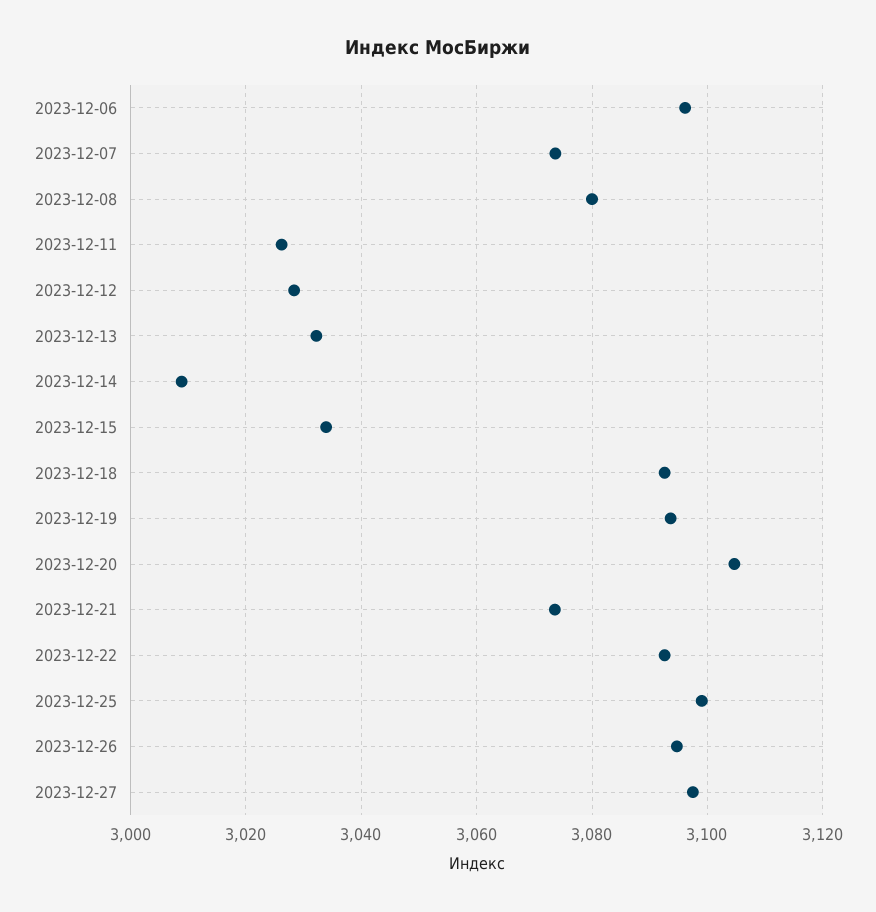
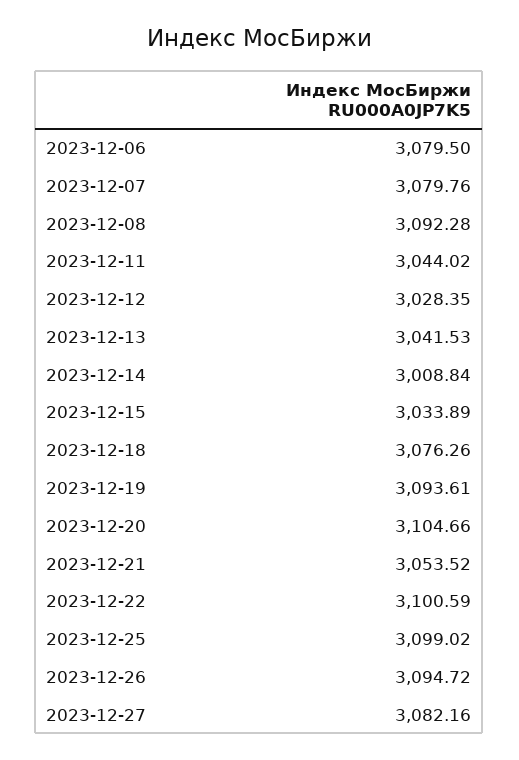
  {
-   "2023-12-06": 3096,
+   "2023-12-06": 3079.5,
-   "2023-12-07": 3074,
+   "2023-12-07": 3079.76,
-   "2023-12-08": 3080,
+   "2023-12-08": 3092.28,
-   "2023-12-11": 3026,
+   "2023-12-11": 3044.02,
    "2023-12-12": 3028.35,
-   "2023-12-13": 3032,
+   "2023-12-13": 3041.53,
    "2023-12-14": 3008.84,
    "2023-12-15": 3033.89,
-   "2023-12-18": 3092,
+   "2023-12-18": 3076.26,
    "2023-12-19": 3093.61,
    "2023-12-20": 3104.66,
-   "2023-12-21": 3074,
+   "2023-12-21": 3053.52,
-   "2023-12-22": 3092,
+   "2023-12-22": 3100.59,
    "2023-12-25": 3099.02,
    "2023-12-26": 3094.72,
-   "2023-12-27": 3098
+   "2023-12-27": 3082.16
  }

